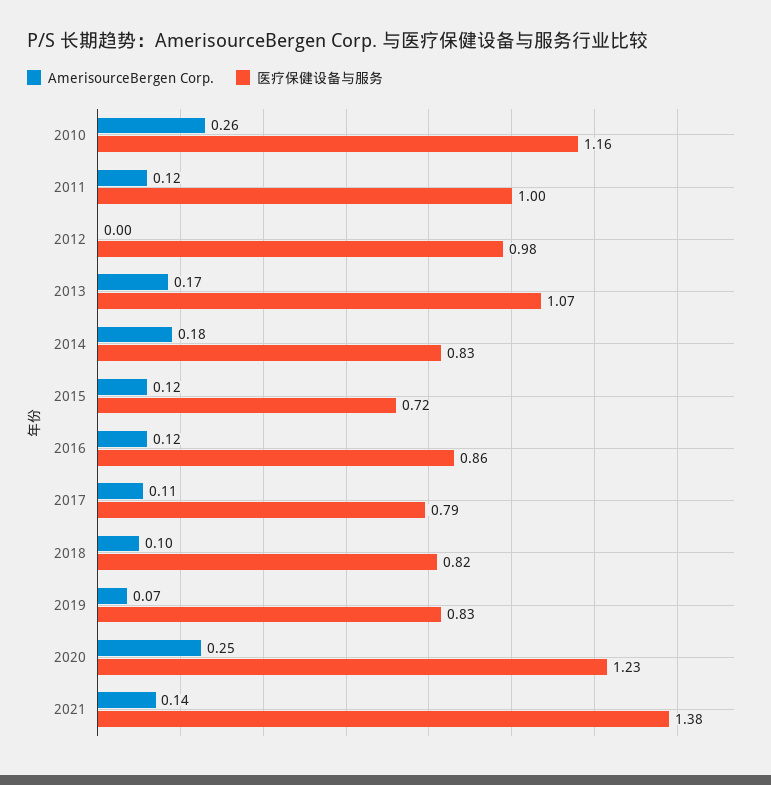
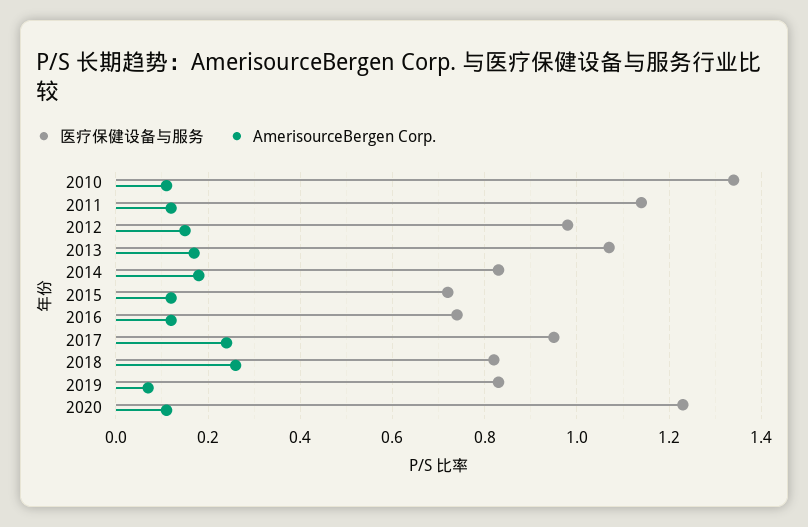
  {
    "AmerisourceBergen Corp.": {
-     "2010": 0.26,
+     "2010": 0.1,
      "2011": 0.12,
-     "2012": 0,
+     "2012": 0.15,
      "2013": 0.17,
      "2014": 0.18,
      "2015": 0.12,
      "2016": 0.12,
-     "2017": 0.11,
+     "2017": 0.25,
-     "2018": 0.1,
+     "2018": 0.25,
      "2019": 0.07,
-     "2020": 0.25,
+     "2020": 0.1
-     "2021": 0.14
    },
    "医疗保健设备与服务": {
-     "2010": 1.16,
+     "2010": 1.35,
-     "2011": 1,
+     "2011": 1.15,
      "2012": 0.98,
      "2013": 1.07,
      "2014": 0.83,
      "2015": 0.72,
-     "2016": 0.86,
+     "2016": 0.75,
-     "2017": 0.79,
+     "2017": 0.95,
      "2018": 0.82,
      "2019": 0.83,
-     "2020": 1.23,
+     "2020": 1.23
-     "2021": 1.38
    }
  }

